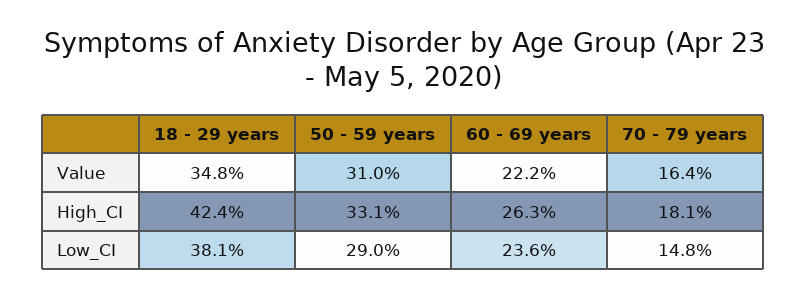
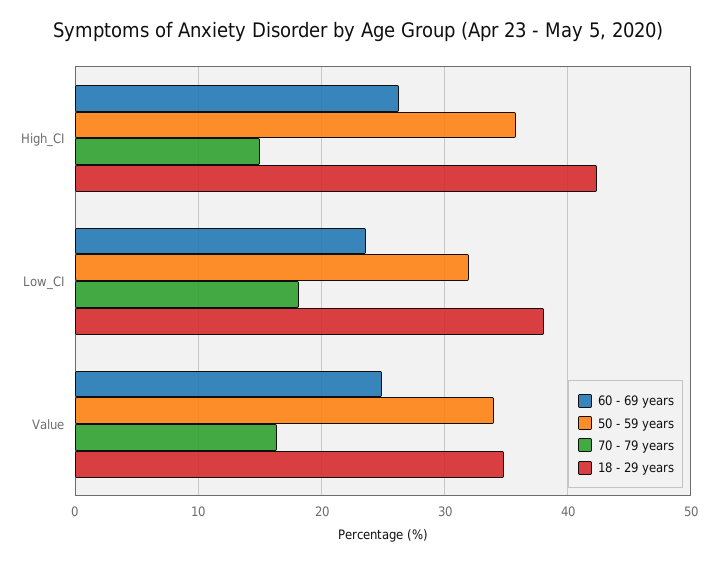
  {
    "18 - 29 years": {
      "Value": 34.8,
      "High_CI": 42.4,
      "Low_CI": 38.1
    },
    "50 - 59 years": {
-     "Value": 31,
+     "Value": 34,
-     "High_CI": 33.1,
+     "High_CI": 36,
-     "Low_CI": 29
+     "Low_CI": 32
    },
    "60 - 69 years": {
-     "Value": 22.2,
+     "Value": 25,
      "High_CI": 26.3,
      "Low_CI": 23.6
    },
    "70 - 79 years": {
      "Value": 16.4,
-     "High_CI": 18.1,
+     "High_CI": 15,
-     "Low_CI": 14.8
+     "Low_CI": 18
    }
  }

